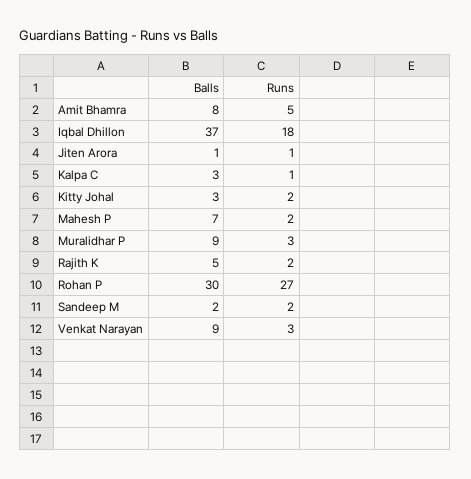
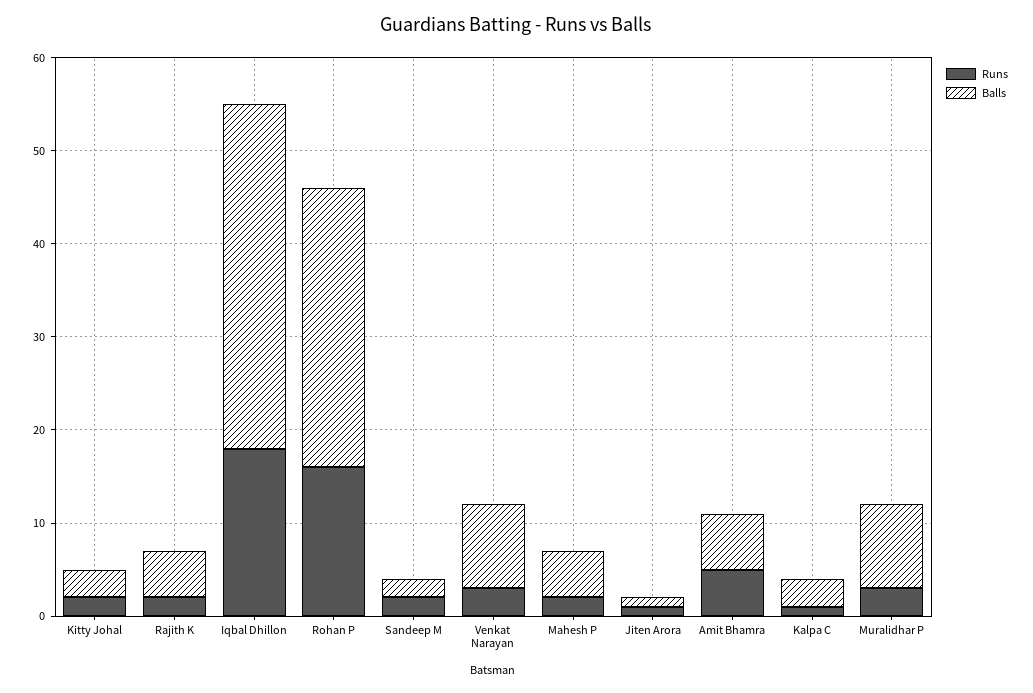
  {
    "Balls": {
-     "Amit Bhamra": 8,
+     "Amit Bhamra": 6,
      "Iqbal Dhillon": 37,
      "Jiten Arora": 1,
      "Kalpa C": 3,
      "Kitty Johal": 3,
-     "Mahesh P": 7,
+     "Mahesh P": 5,
      "Muralidhar P": 9,
      "Rajith K": 5,
      "Rohan P": 30,
      "Sandeep M": 2,
      "Venkat Narayan": 9
    },
    "Runs": {
      "Amit Bhamra": 5,
      "Iqbal Dhillon": 18,
      "Jiten Arora": 1,
      "Kalpa C": 1,
      "Kitty Johal": 2,
      "Mahesh P": 2,
      "Muralidhar P": 3,
      "Rajith K": 2,
-     "Rohan P": 27,
+     "Rohan P": 16,
      "Sandeep M": 2,
      "Venkat Narayan": 3
    }
  }

